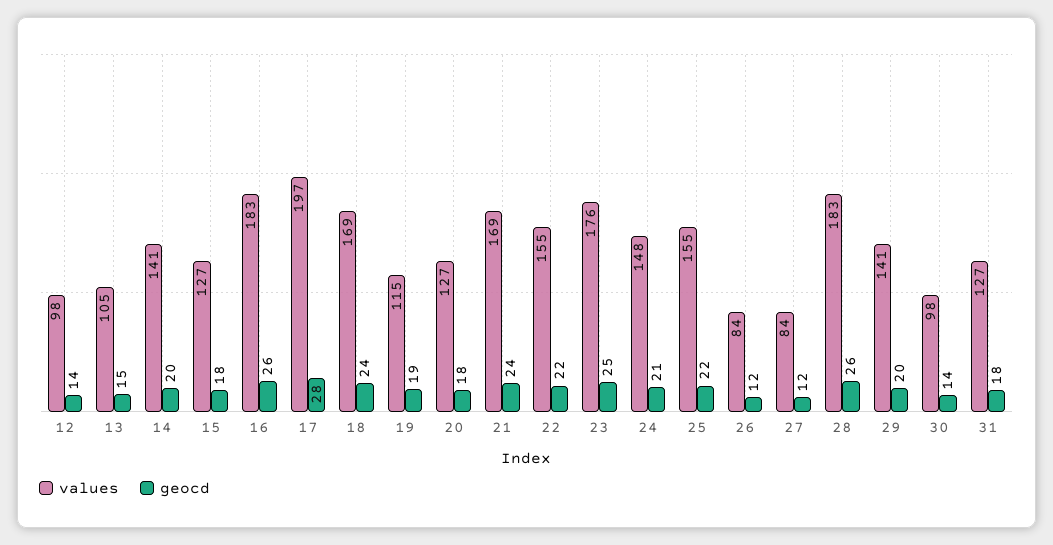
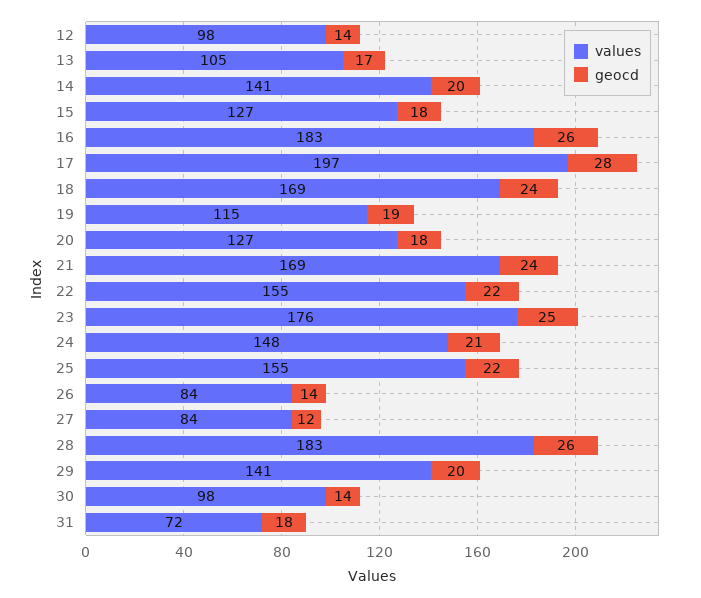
  {
    "values": {
      "12": 98,
      "13": 105,
      "14": 141,
      "15": 127,
      "16": 183,
      "17": 197,
      "18": 169,
      "19": 115,
      "20": 127,
      "21": 169,
      "22": 155,
      "23": 176,
      "24": 148,
      "25": 155,
      "26": 84,
      "27": 84,
      "28": 183,
      "29": 141,
      "30": 98,
-     "31": 127
+     "31": 72
    },
    "geocd": {
      "12": 14,
-     "13": 15,
+     "13": 17,
      "14": 20,
      "15": 18,
      "16": 26,
      "17": 28,
      "18": 24,
      "19": 19,
      "20": 18,
      "21": 24,
      "22": 22,
      "23": 25,
      "24": 21,
      "25": 22,
-     "26": 12,
+     "26": 14,
      "27": 12,
      "28": 26,
      "29": 20,
      "30": 14,
      "31": 18
    }
  }

